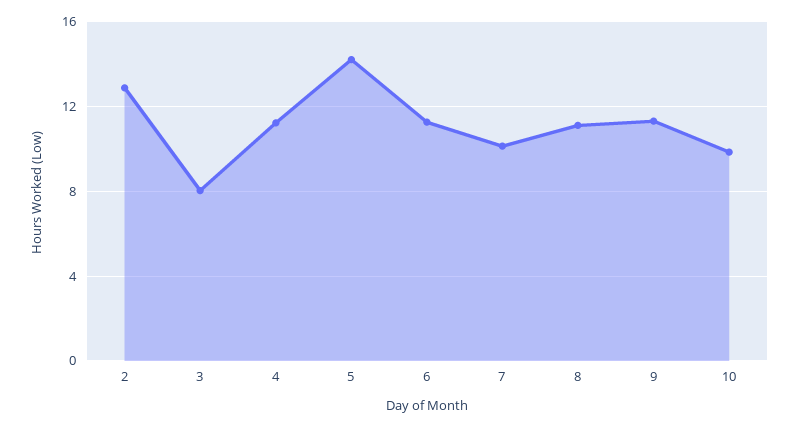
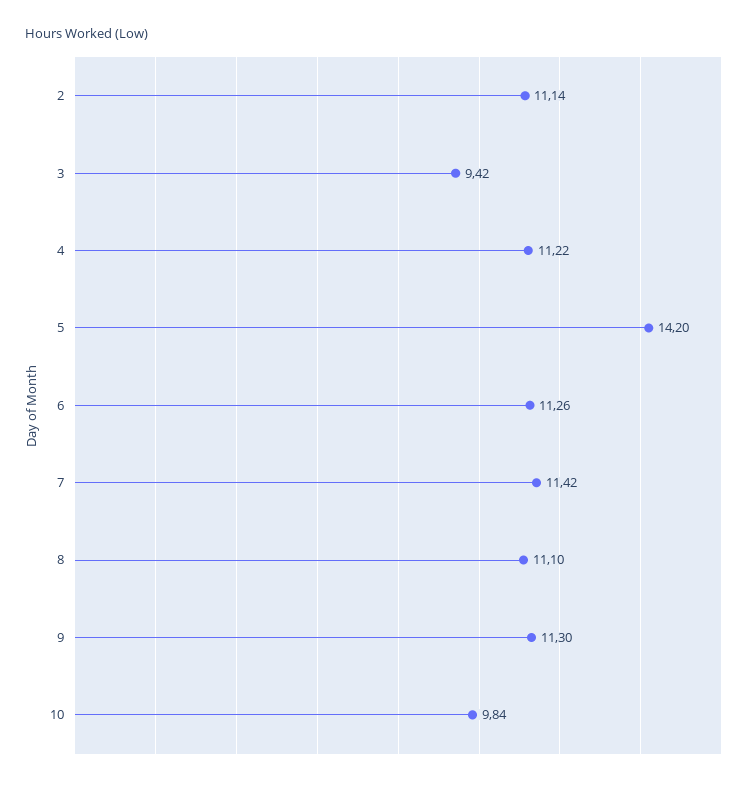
  {
-   "2": 13,
+   "2": 11.14,
-   "3": 8,
+   "3": 9.42,
    "4": 11.22,
    "5": 14.2,
    "6": 11.26,
-   "7": 10,
+   "7": 11.42,
    "8": 11.1,
    "9": 11.3,
    "10": 9.84
  }

